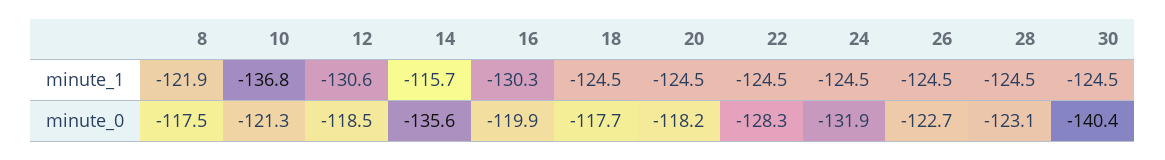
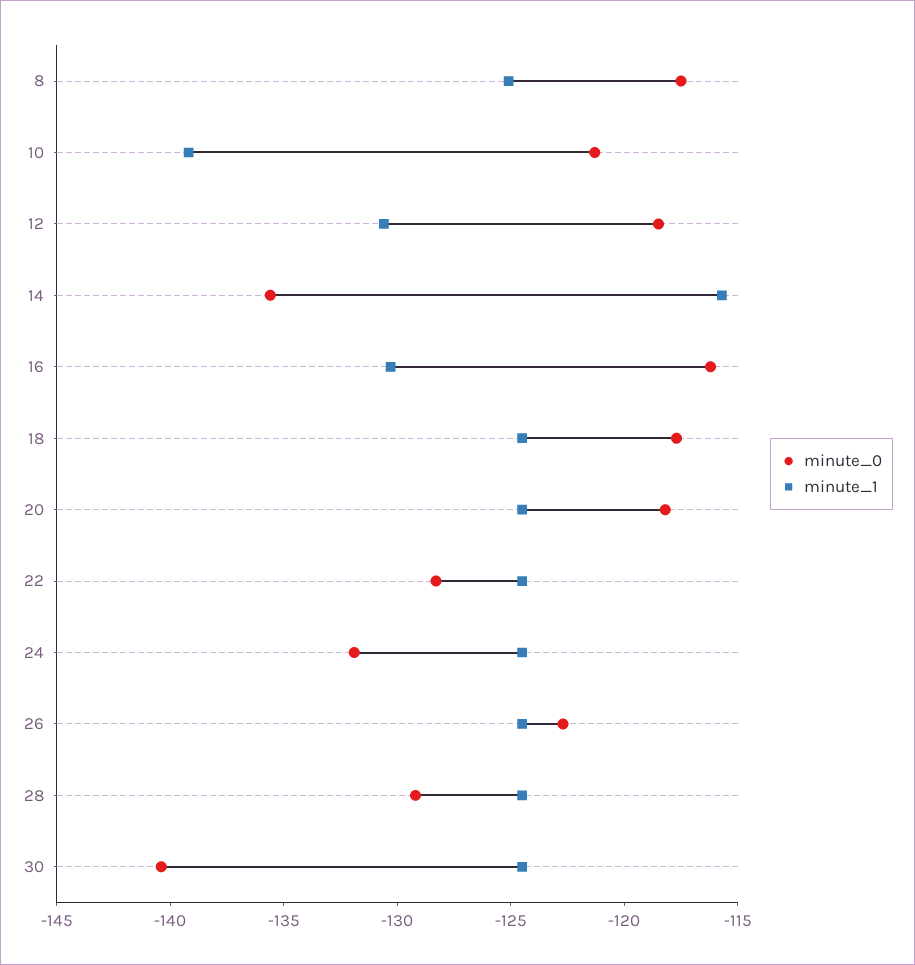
  {
    "minute_1": {
-     "8": -121.9,
+     "8": -125,
-     "10": -136.8,
+     "10": -139,
      "12": -130.6,
      "14": -115.7,
      "16": -130.3,
      "18": -124.5,
      "20": -124.5,
      "22": -124.5,
      "24": -124.5,
      "26": -124.5,
      "28": -124.5,
      "30": -124.5
    },
    "minute_0": {
      "8": -117.5,
      "10": -121.3,
      "12": -118.5,
      "14": -135.6,
-     "16": -119.9,
+     "16": -116,
      "18": -117.7,
      "20": -118.2,
      "22": -128.3,
      "24": -131.9,
      "26": -122.7,
-     "28": -123.1,
+     "28": -129,
      "30": -140.4
    }
  }

